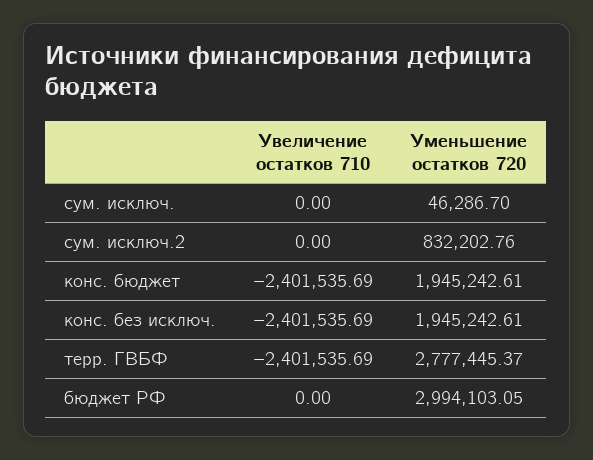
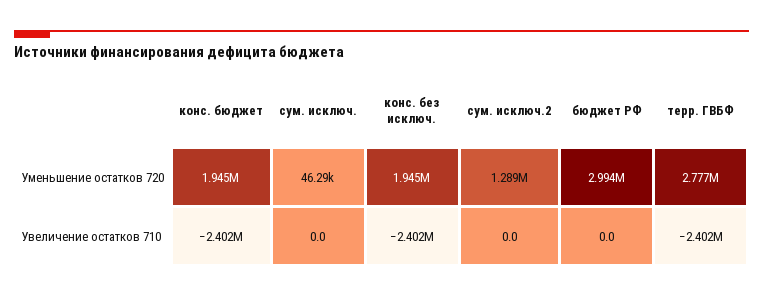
  {
    "Увеличение остатков 710": {
      "сум. исключ.": 0,
      "сум. исключ.2": 0,
      "конс. бюджет": -2401535.69,
      "конс. без исключ.": -2401535.69,
      "терр. ГВБФ": -2401535.69,
      "бюджет РФ": 0
    },
    "Уменьшение остатков 720": {
      "сум. исключ.": 46286.7,
-     "сум. исключ.2": 832202.76,
+     "сум. исключ.2": 1289000,
      "конс. бюджет": 1945242.61,
      "конс. без исключ.": 1945242.61,
      "терр. ГВБФ": 2777445.37,
      "бюджет РФ": 2994103.05
    }
  }

